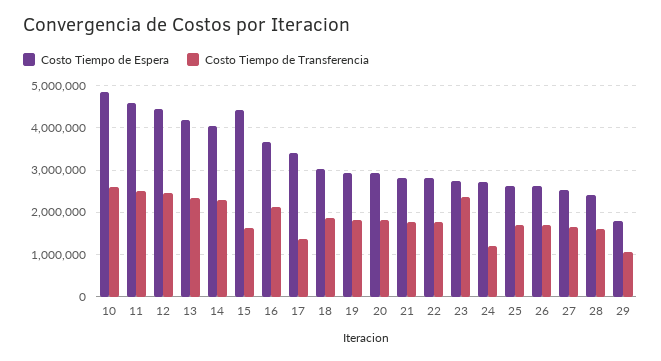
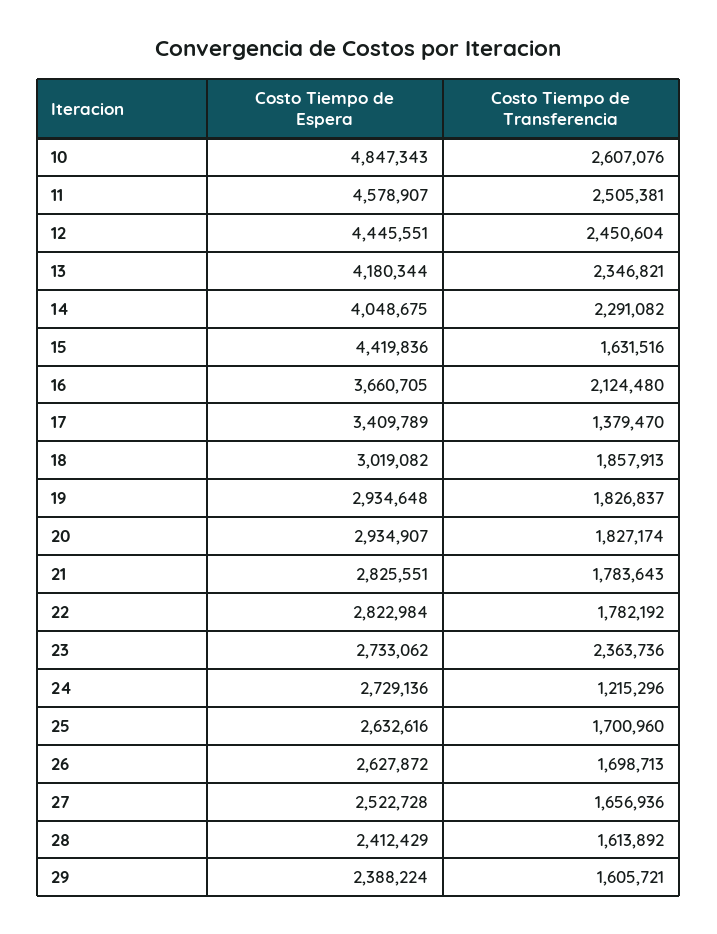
  {
    "Costo Tiempo de Espera": {
      "10": 4847343,
      "11": 4578907,
      "12": 4445551,
      "13": 4180344,
      "14": 4048675,
      "15": 4419836,
      "16": 3660705,
      "17": 3409789,
      "18": 3019082,
      "19": 2934648,
      "20": 2934907,
      "21": 2825551,
      "22": 2822984,
      "23": 2733062,
      "24": 2729136,
      "25": 2632616,
      "26": 2627872,
      "27": 2522728,
      "28": 2412429,
-     "29": 1800000
+     "29": 2388224
    },
    "Costo Tiempo de Transferencia": {
      "10": 2607076,
      "11": 2505381,
      "12": 2450604,
      "13": 2346821,
      "14": 2291082,
      "15": 1631516,
      "16": 2124480,
      "17": 1379470,
      "18": 1857913,
      "19": 1826837,
      "20": 1827174,
      "21": 1783643,
      "22": 1782192,
      "23": 2363736,
      "24": 1215296,
      "25": 1700960,
      "26": 1698713,
      "27": 1656936,
      "28": 1613892,
-     "29": 1000000
+     "29": 1605721
    }
  }

